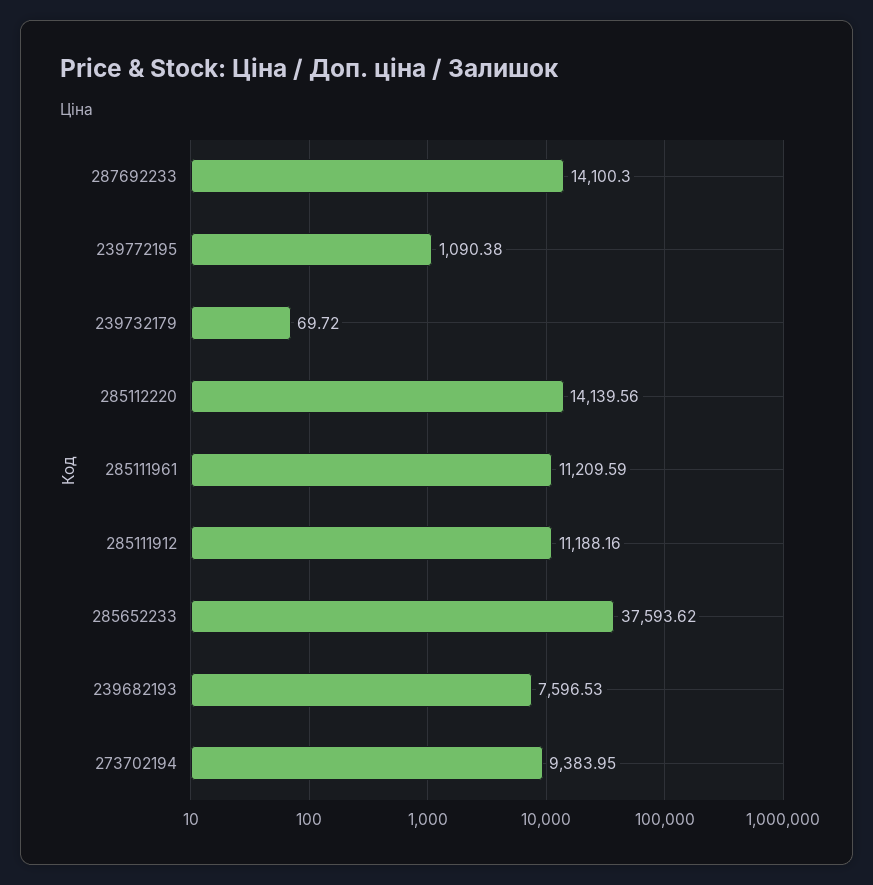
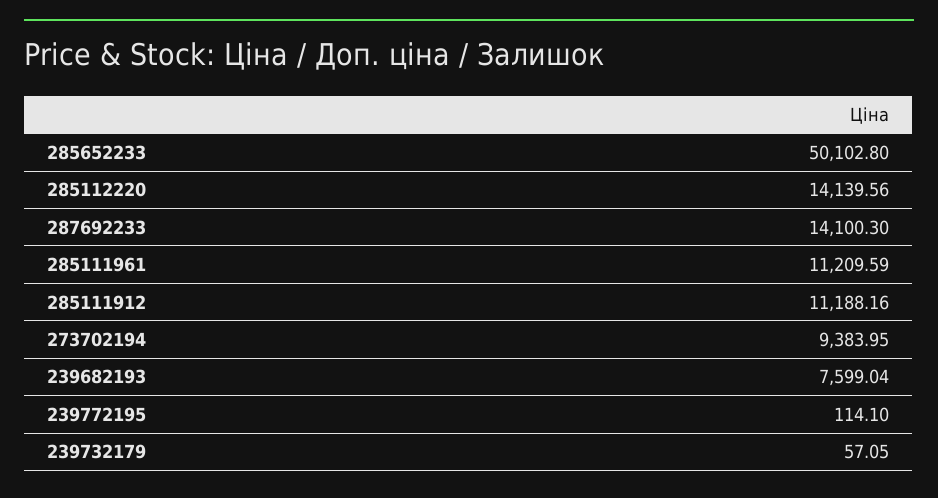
  {
    "287692233": 14100.3,
-   "239772195": 1090.38,
+   "239772195": 114.1,
-   "239732179": 69.72,
+   "239732179": 57.05,
    "285112220": 14139.56,
    "285111961": 11209.59,
    "285111912": 11188.16,
-   "285652233": 37593.62,
+   "285652233": 50102.8,
-   "239682193": 7596.53,
+   "239682193": 7599.04,
    "273702194": 9383.95
  }

